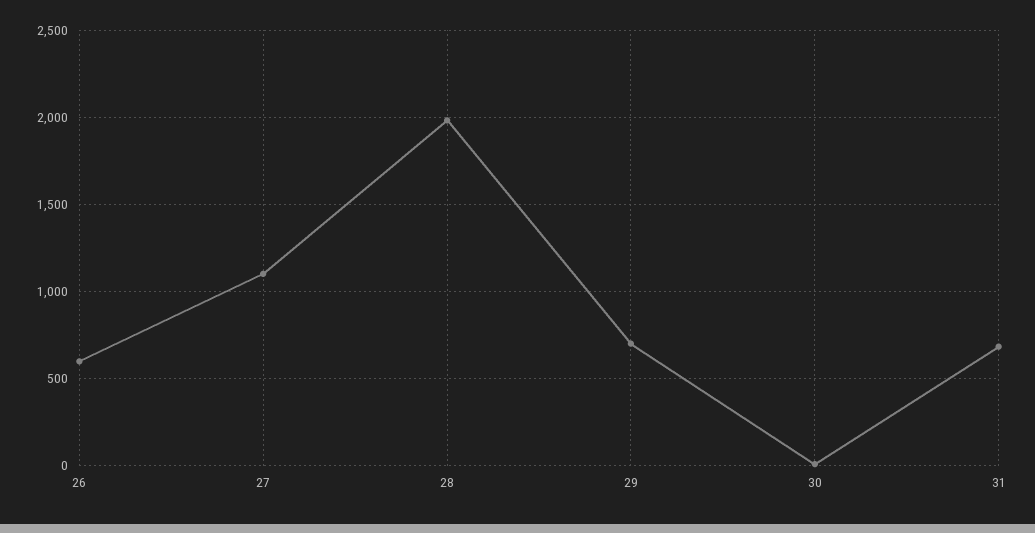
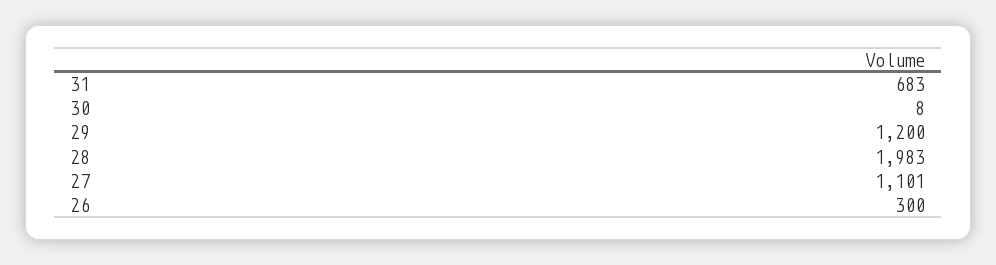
  {
-   "26": 600,
+   "26": 300,
    "27": 1101,
    "28": 1983,
-   "29": 700,
+   "29": 1200,
    "30": 8,
    "31": 683
  }

